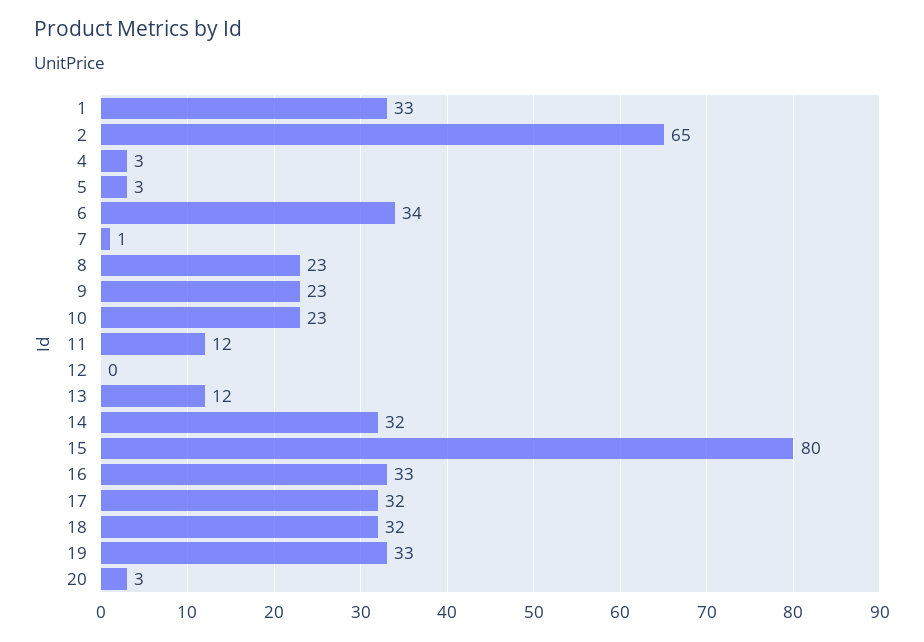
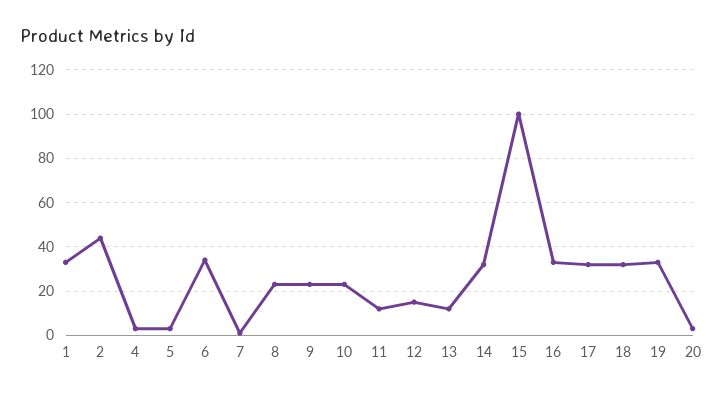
  {
    "1": 33,
-   "2": 65,
+   "2": 45,
    "4": 3,
    "5": 3,
    "6": 34,
    "7": 1,
    "8": 23,
    "9": 23,
    "10": 23,
    "11": 12,
-   "12": 0,
+   "12": 15,
    "13": 12,
    "14": 32,
-   "15": 80,
+   "15": 100,
    "16": 33,
    "17": 32,
    "18": 32,
    "19": 33,
    "20": 3
  }

